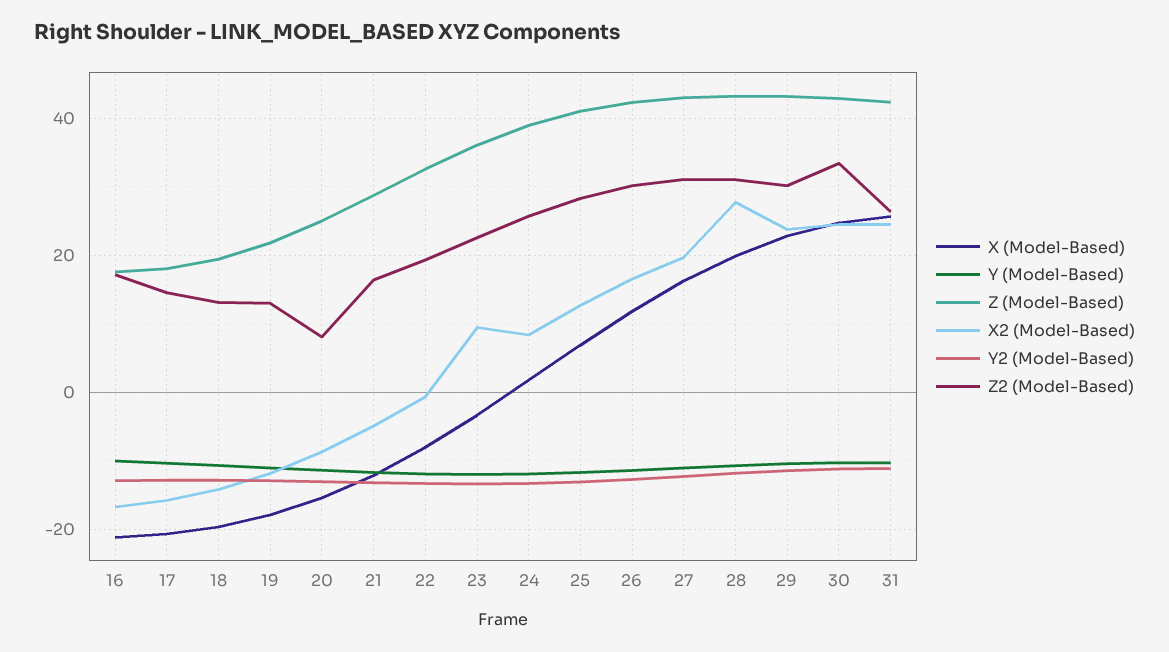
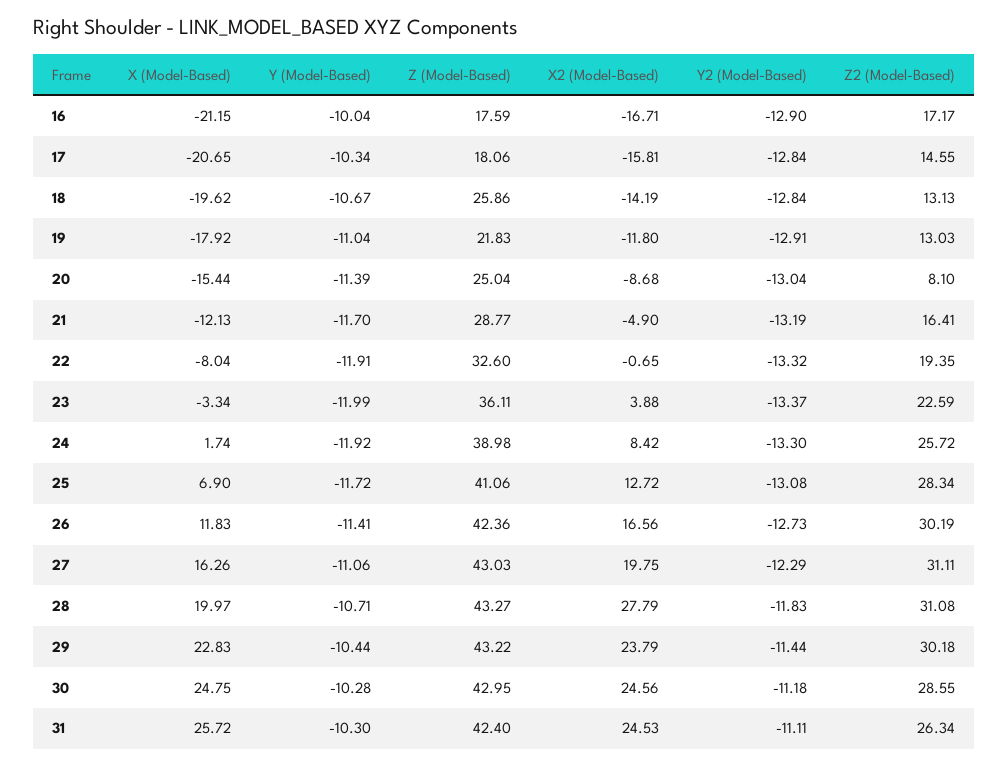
  {
    "X (Model-Based)": {
      "16": -21.15,
      "17": -20.65,
      "18": -19.62,
      "19": -17.92,
      "20": -15.44,
      "21": -12.13,
      "22": -8.04,
      "23": -3.34,
      "24": 1.74,
      "25": 6.9,
      "26": 11.83,
      "27": 16.26,
      "28": 19.97,
      "29": 22.83,
      "30": 24.75,
      "31": 25.72
    },
    "Y (Model-Based)": {
      "16": -10.04,
      "17": -10.34,
      "18": -10.67,
      "19": -11.04,
      "20": -11.39,
      "21": -11.7,
      "22": -11.91,
      "23": -11.99,
      "24": -11.92,
      "25": -11.72,
      "26": -11.41,
      "27": -11.06,
      "28": -10.71,
      "29": -10.44,
      "30": -10.28,
      "31": -10.3
    },
    "Z (Model-Based)": {
      "16": 17.59,
      "17": 18.06,
-     "18": 20,
+     "18": 25.86,
      "19": 21.83,
      "20": 25.04,
      "21": 28.77,
      "22": 32.6,
      "23": 36.11,
      "24": 38.98,
      "25": 41.06,
      "26": 42.36,
      "27": 43.03,
      "28": 43.27,
      "29": 43.22,
      "30": 42.95,
      "31": 42.4
    },
    "X2 (Model-Based)": {
      "16": -16.71,
      "17": -15.81,
      "18": -14.19,
      "19": -11.8,
      "20": -8.68,
      "21": -4.9,
      "22": -0.65,
-     "23": 10,
+     "23": 3.88,
      "24": 8.42,
      "25": 12.72,
      "26": 16.56,
      "27": 19.75,
      "28": 27.79,
      "29": 23.79,
      "30": 24.56,
      "31": 24.53
    },
    "Y2 (Model-Based)": {
      "16": -12.9,
      "17": -12.84,
      "18": -12.84,
      "19": -12.91,
      "20": -13.04,
      "21": -13.19,
      "22": -13.32,
      "23": -13.37,
      "24": -13.3,
      "25": -13.08,
      "26": -12.73,
      "27": -12.29,
      "28": -11.83,
      "29": -11.44,
      "30": -11.18,
      "31": -11.11
    },
    "Z2 (Model-Based)": {
      "16": 17.17,
      "17": 14.55,
      "18": 13.13,
      "19": 13.03,
      "20": 8.1,
      "21": 16.41,
      "22": 19.35,
      "23": 22.59,
      "24": 25.72,
      "25": 28.34,
      "26": 30.19,
      "27": 31.11,
      "28": 31.08,
      "29": 30.18,
-     "30": 34,
+     "30": 28.55,
      "31": 26.34
    }
  }

